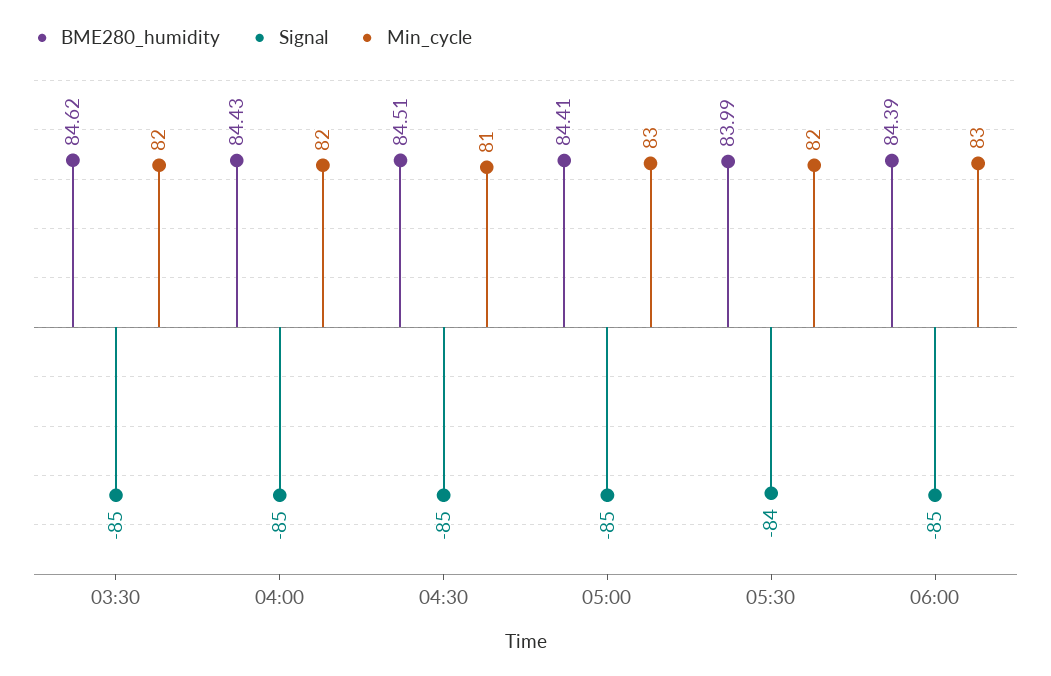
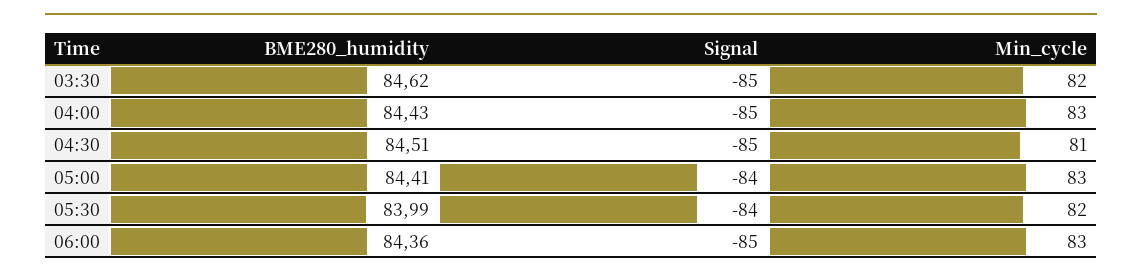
  {
    "BME280_humidity": {
      "03:30": 84.62,
      "04:00": 84.43,
      "04:30": 84.51,
      "05:00": 84.41,
      "05:30": 83.99,
-     "06:00": 84.39
+     "06:00": 84.36
    },
    "Signal": {
      "03:30": -85,
      "04:00": -85,
      "04:30": -85,
-     "05:00": -85,
+     "05:00": -84,
      "05:30": -84,
      "06:00": -85
    },
    "Min_cycle": {
      "03:30": 82,
-     "04:00": 82,
+     "04:00": 83,
      "04:30": 81,
      "05:00": 83,
      "05:30": 82,
      "06:00": 83
    }
  }

